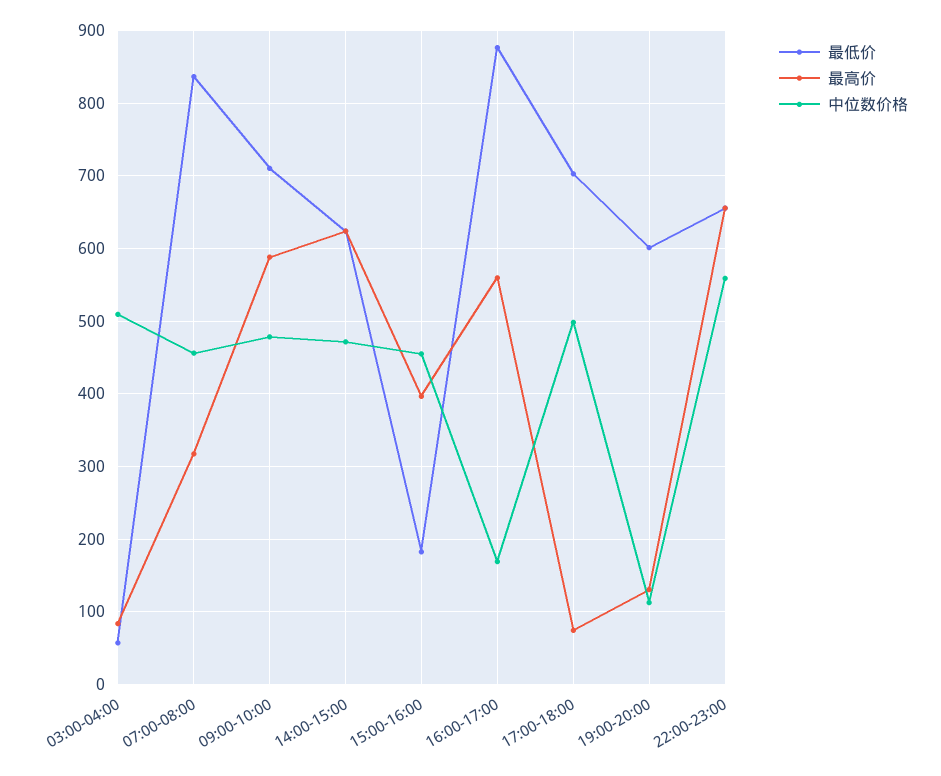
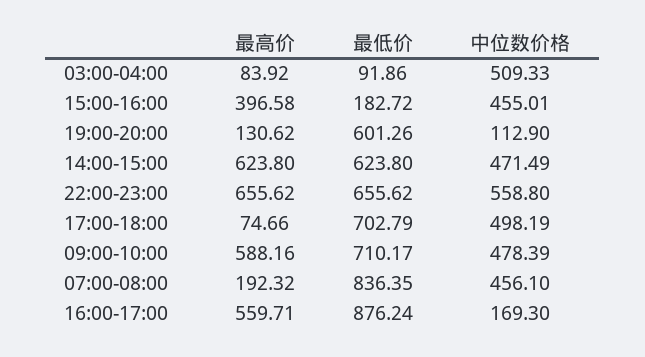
  {
    "最低价": {
-     "03:00-04:00": 60,
+     "03:00-04:00": 91.86,
      "07:00-08:00": 836.35,
      "09:00-10:00": 710.17,
      "14:00-15:00": 623.8,
      "15:00-16:00": 182.72,
      "16:00-17:00": 876.24,
      "17:00-18:00": 702.79,
      "19:00-20:00": 601.26,
      "22:00-23:00": 655.62
    },
    "最高价": {
      "03:00-04:00": 83.92,
-     "07:00-08:00": 320,
+     "07:00-08:00": 192.32,
      "09:00-10:00": 588.16,
      "14:00-15:00": 623.8,
      "15:00-16:00": 396.58,
      "16:00-17:00": 559.71,
      "17:00-18:00": 74.66,
      "19:00-20:00": 130.62,
      "22:00-23:00": 655.62
    },
    "中位数价格": {
      "03:00-04:00": 509.33,
      "07:00-08:00": 456.1,
      "09:00-10:00": 478.39,
      "14:00-15:00": 471.49,
      "15:00-16:00": 455.01,
      "16:00-17:00": 169.3,
      "17:00-18:00": 498.19,
      "19:00-20:00": 112.9,
      "22:00-23:00": 558.8
    }
  }

